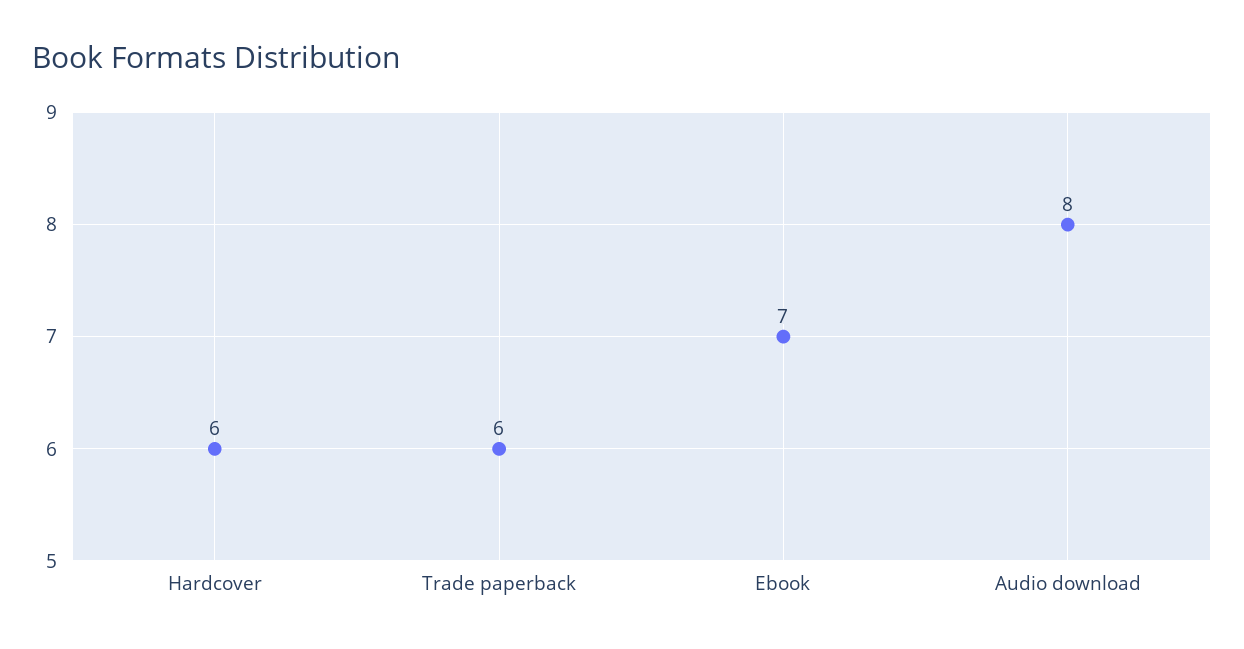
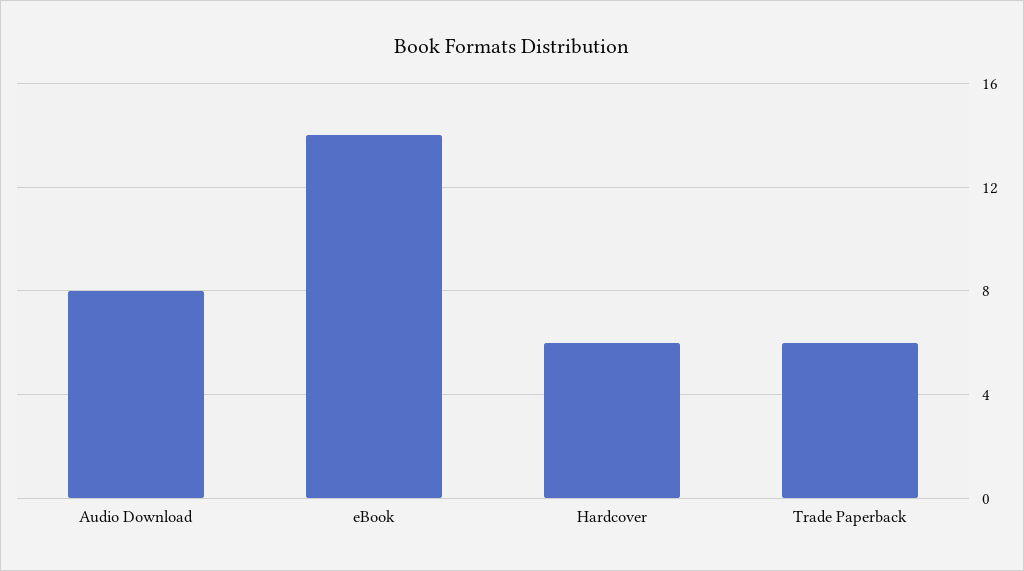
  {
    "Hardcover": 6,
    "Trade paperback": 6,
-   "Ebook": 7,
+   "Ebook": 14,
    "Audio download": 8
  }

